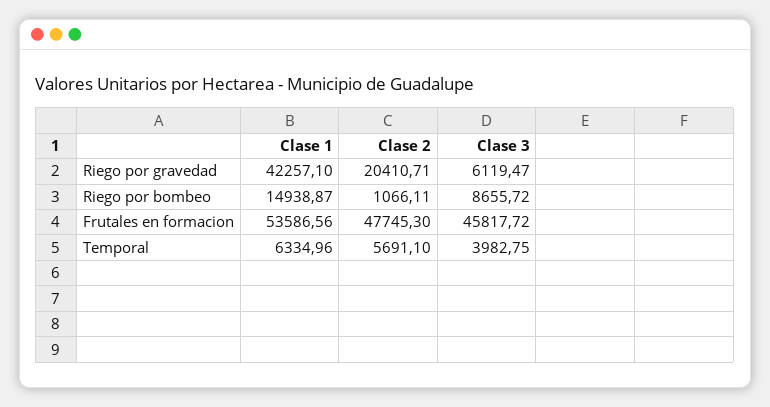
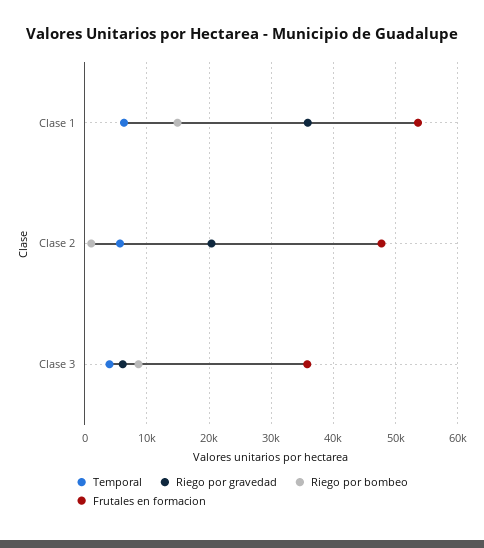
  {
    "Riego por gravedad": {
-     "Clase 1": 42257.1,
+     "Clase 1": 36000,
      "Clase 2": 20410.71,
      "Clase 3": 6119.47
    },
    "Riego por bombeo": {
      "Clase 1": 14938.87,
      "Clase 2": 1066.11,
      "Clase 3": 8655.72
    },
    "Frutales en formacion": {
      "Clase 1": 53586.56,
      "Clase 2": 47745.3,
-     "Clase 3": 45817.72
+     "Clase 3": 36000
    },
    "Temporal": {
      "Clase 1": 6334.96,
      "Clase 2": 5691.1,
      "Clase 3": 3982.75
    }
  }

